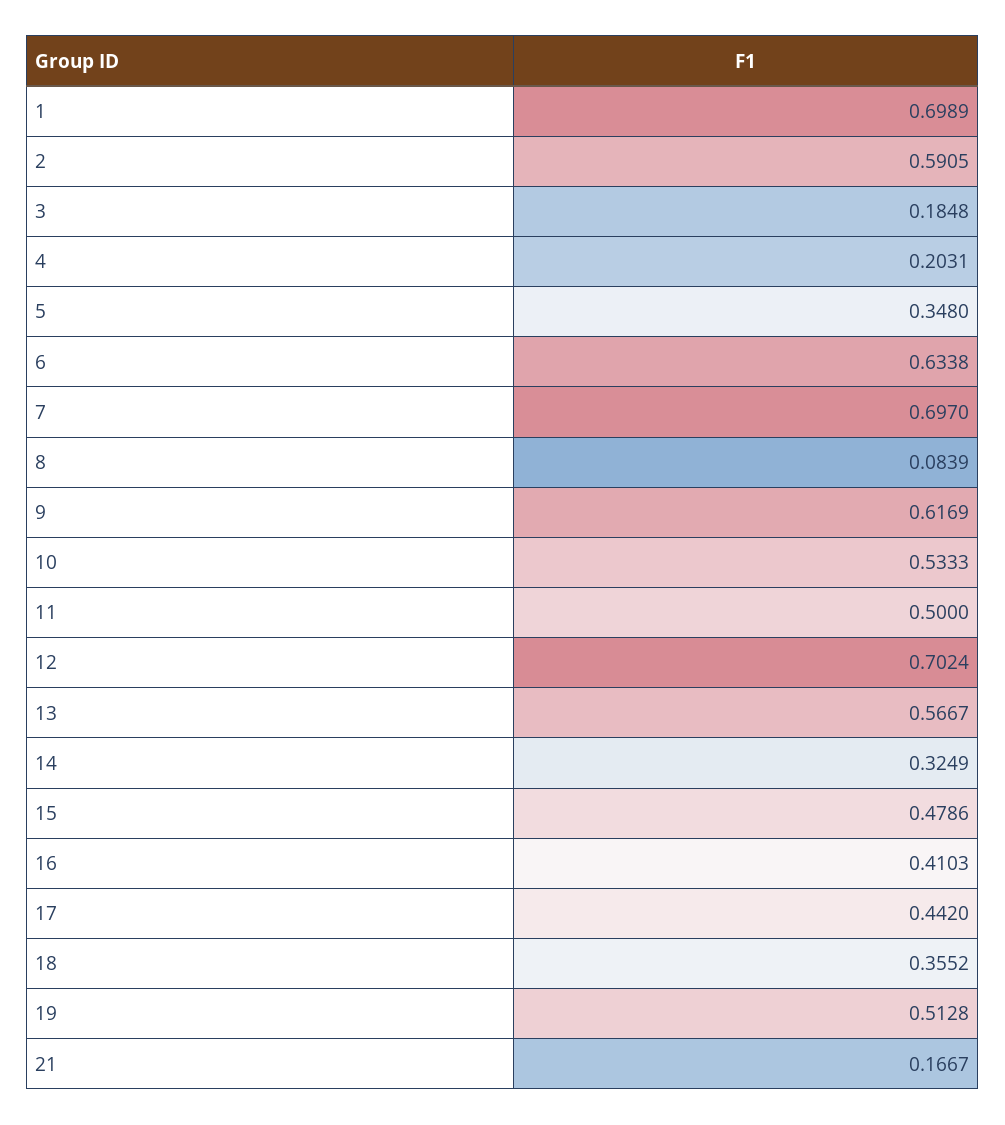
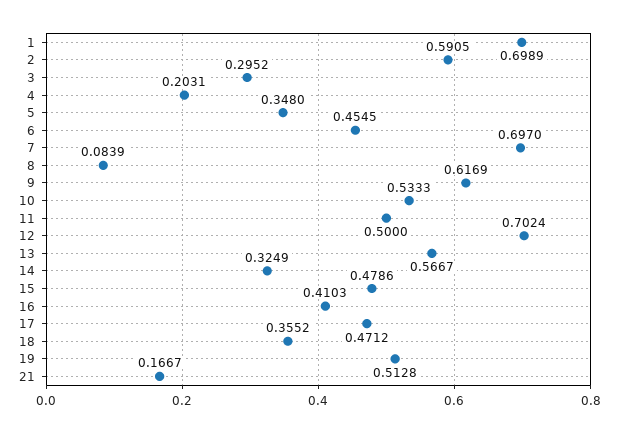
  {
    "1": 0.6989,
    "2": 0.5905,
-   "3": 0.1848,
+   "3": 0.2952,
    "4": 0.2031,
    "5": 0.348,
-   "6": 0.6338,
+   "6": 0.4545,
    "7": 0.697,
    "8": 0.0839,
    "9": 0.6169,
    "10": 0.5333,
    "11": 0.5,
    "12": 0.7024,
    "13": 0.5667,
    "14": 0.3249,
    "15": 0.4786,
    "16": 0.4103,
-   "17": 0.442,
+   "17": 0.4712,
    "18": 0.3552,
    "19": 0.5128,
    "21": 0.1667
  }

